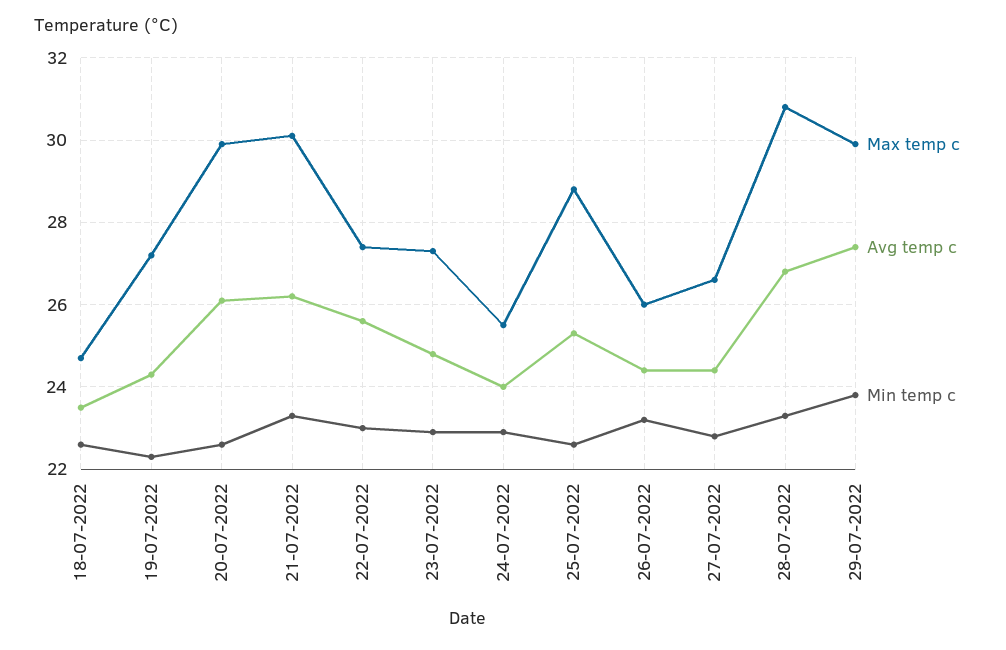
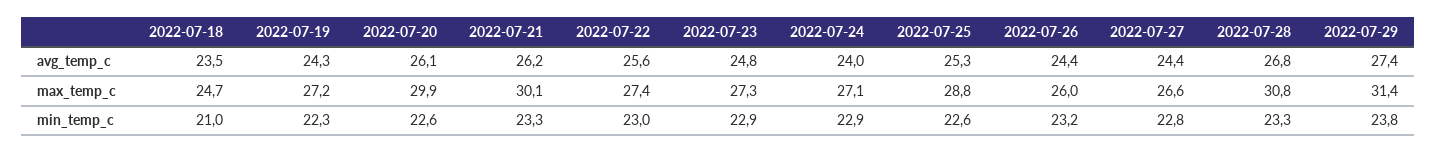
  {
    "Max temp c": {
      "18-07-2022": 24.7,
      "19-07-2022": 27.2,
      "20-07-2022": 29.9,
      "21-07-2022": 30.1,
      "22-07-2022": 27.4,
      "23-07-2022": 27.3,
-     "24-07-2022": 25.5,
+     "24-07-2022": 27.1,
      "25-07-2022": 28.8,
      "26-07-2022": 26,
      "27-07-2022": 26.6,
      "28-07-2022": 30.8,
-     "29-07-2022": 30
+     "29-07-2022": 31.4
    },
    "Avg temp c": {
      "18-07-2022": 23.5,
      "19-07-2022": 24.3,
      "20-07-2022": 26.1,
      "21-07-2022": 26.2,
      "22-07-2022": 25.6,
      "23-07-2022": 24.8,
      "24-07-2022": 24,
      "25-07-2022": 25.3,
      "26-07-2022": 24.4,
      "27-07-2022": 24.4,
      "28-07-2022": 26.8,
      "29-07-2022": 27.4
    },
    "Min temp c": {
-     "18-07-2022": 22.5,
+     "18-07-2022": 21,
      "19-07-2022": 22.3,
      "20-07-2022": 22.6,
      "21-07-2022": 23.3,
      "22-07-2022": 23,
      "23-07-2022": 22.9,
      "24-07-2022": 22.9,
      "25-07-2022": 22.6,
      "26-07-2022": 23.2,
      "27-07-2022": 22.8,
      "28-07-2022": 23.3,
      "29-07-2022": 23.8
    }
  }

